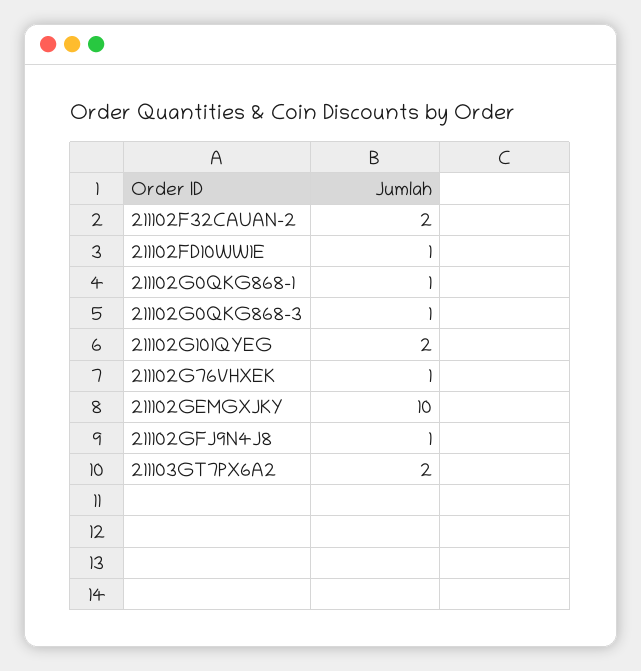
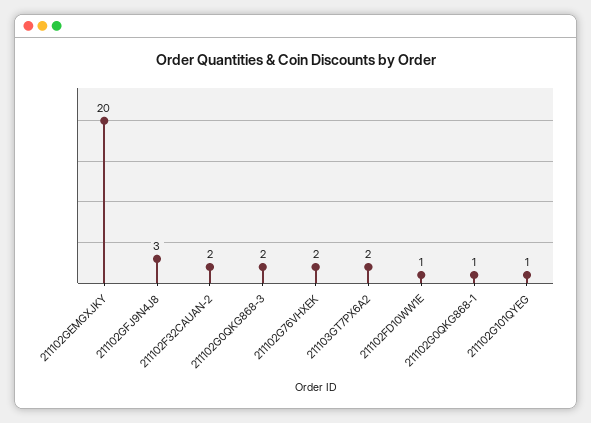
  {
    "211102F32CAUAN-2": 2,
    "211102FD10WW1E": 1,
    "211102G0QKG868-1": 1,
-   "211102G0QKG868-3": 1,
+   "211102G0QKG868-3": 2,
-   "211102G101QYEG": 2,
+   "211102G101QYEG": 1,
-   "211102G76VHXEK": 1,
+   "211102G76VHXEK": 2,
-   "211102GEMGXJKY": 10,
+   "211102GEMGXJKY": 20,
-   "211102GFJ9N4J8": 1,
+   "211102GFJ9N4J8": 3,
    "211103GT7PX6A2": 2
  }

